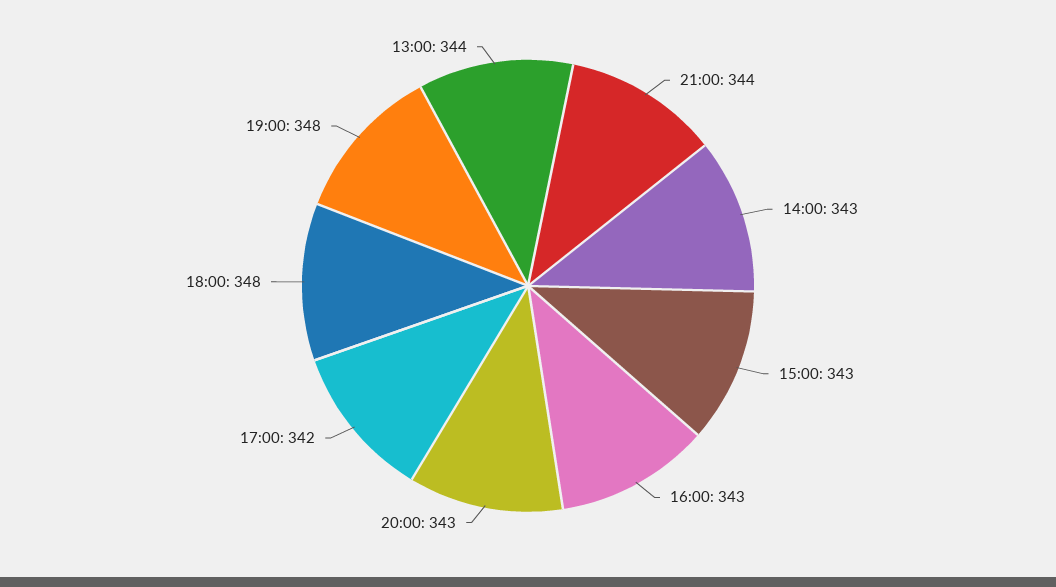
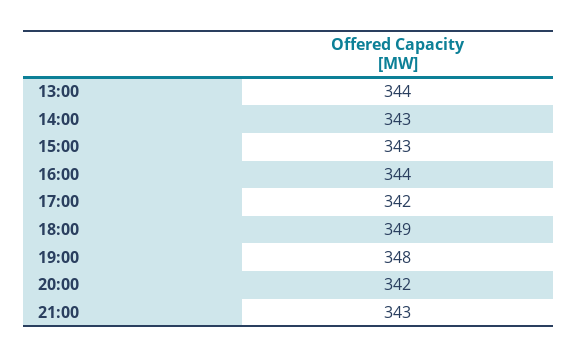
  {
-   "21:00": 344,
+   "21:00": 343,
    "14:00": 343,
    "15:00": 343,
-   "16:00": 343,
+   "16:00": 344,
-   "20:00": 343,
+   "20:00": 342,
    "17:00": 342,
-   "18:00": 348,
+   "18:00": 349,
    "19:00": 348,
    "13:00": 344
  }

